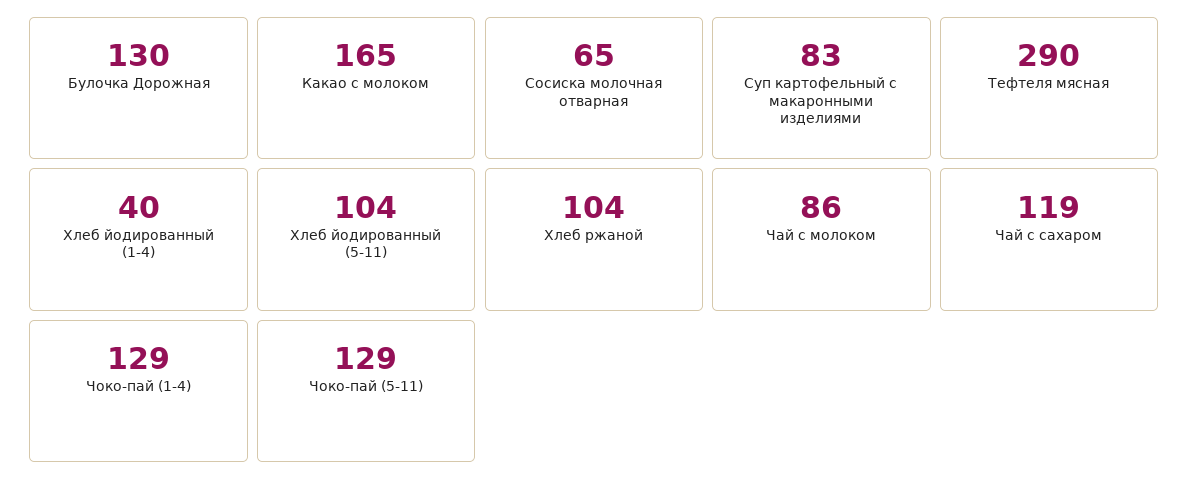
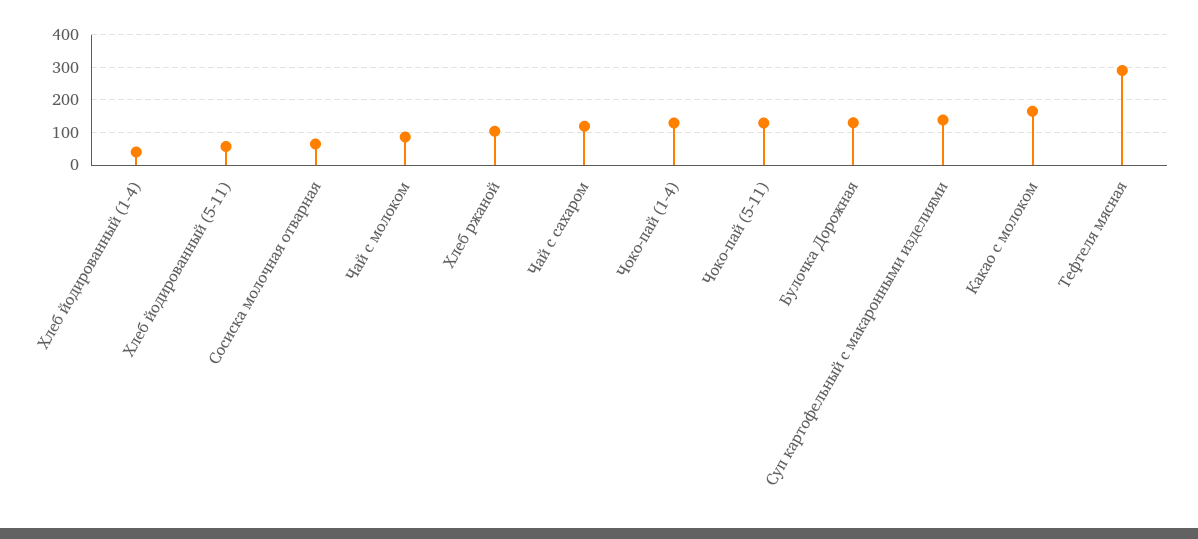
  {
    "Булочка Дорожная": 130,
    "Какао с молоком": 165,
    "Сосиска молочная отварная": 65,
-   "Суп картофельный с макаронными изделиями": 83,
+   "Суп картофельный с макаронными изделиями": 140,
    "Тефтеля мясная": 290,
    "Хлеб йодированный (1-4)": 40,
-   "Хлеб йодированный (5-11)": 104,
+   "Хлеб йодированный (5-11)": 60,
    "Хлеб ржаной": 104,
    "Чай с молоком": 86,
    "Чай с сахаром": 119,
    "Чоко-пай (1-4)": 129,
    "Чоко-пай (5-11)": 129
  }

